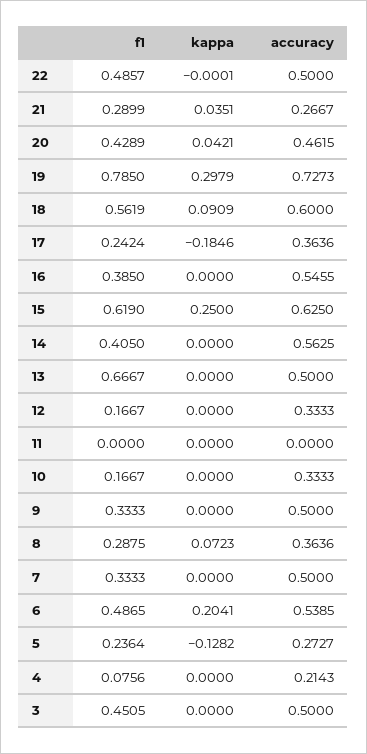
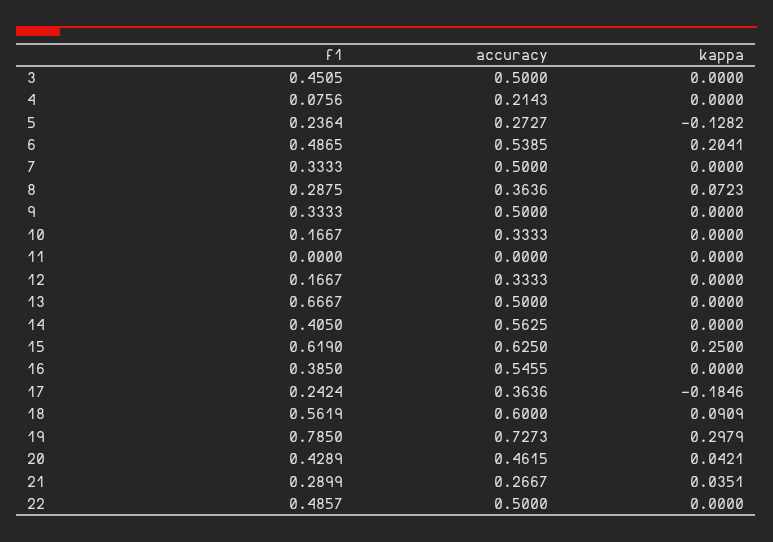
  {
    "f1": {
      "22": 0.4857,
      "21": 0.2899,
      "20": 0.4289,
      "19": 0.785,
      "18": 0.5619,
      "17": 0.2424,
      "16": 0.385,
      "15": 0.619,
      "14": 0.405,
      "13": 0.6667,
      "12": 0.1667,
      "11": 0,
      "10": 0.1667,
      "9": 0.3333,
      "8": 0.2875,
      "7": 0.3333,
      "6": 0.4865,
      "5": 0.2364,
      "4": 0.0756,
      "3": 0.4505
    },
    "kappa": {
-     "22": -0.0001,
+     "22": 0,
      "21": 0.0351,
      "20": 0.0421,
      "19": 0.2979,
      "18": 0.0909,
      "17": -0.1846,
      "16": 0,
      "15": 0.25,
      "14": 0,
      "13": 0,
      "12": 0,
      "11": 0,
      "10": 0,
      "9": 0,
      "8": 0.0723,
      "7": 0,
      "6": 0.2041,
      "5": -0.1282,
      "4": 0,
      "3": 0
    },
    "accuracy": {
      "22": 0.5,
      "21": 0.2667,
      "20": 0.4615,
      "19": 0.7273,
      "18": 0.6,
      "17": 0.3636,
      "16": 0.5455,
      "15": 0.625,
      "14": 0.5625,
      "13": 0.5,
      "12": 0.3333,
      "11": 0,
      "10": 0.3333,
      "9": 0.5,
      "8": 0.3636,
      "7": 0.5,
      "6": 0.5385,
      "5": 0.2727,
      "4": 0.2143,
      "3": 0.5
    }
  }

